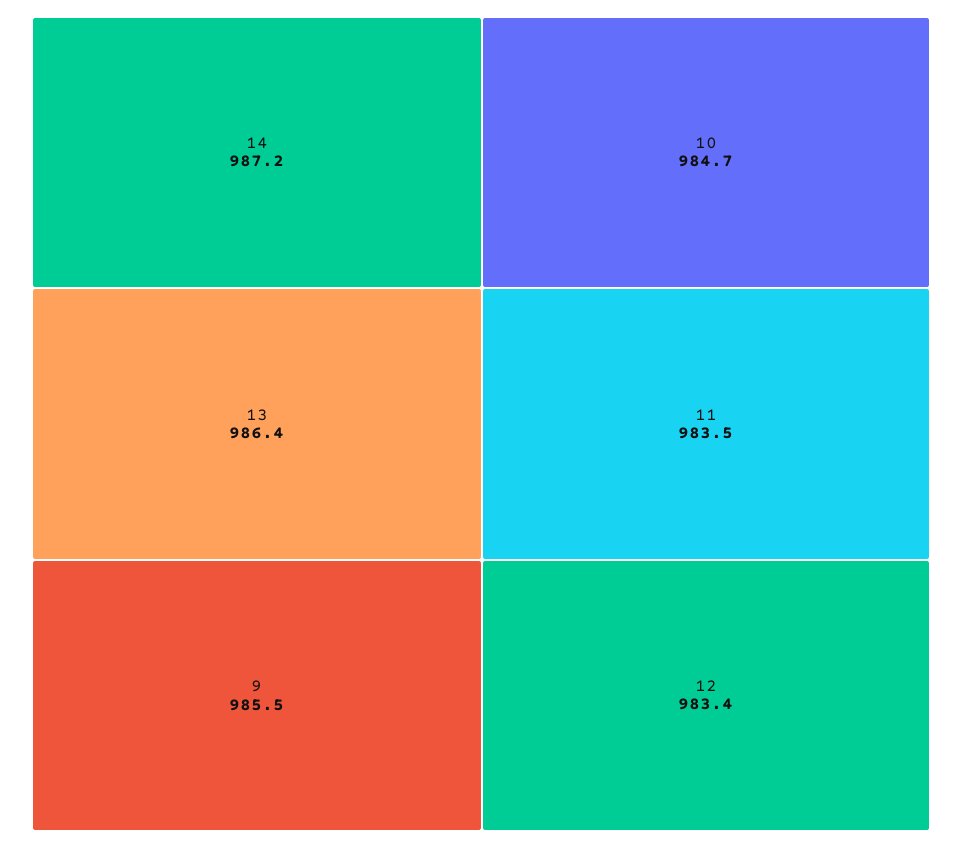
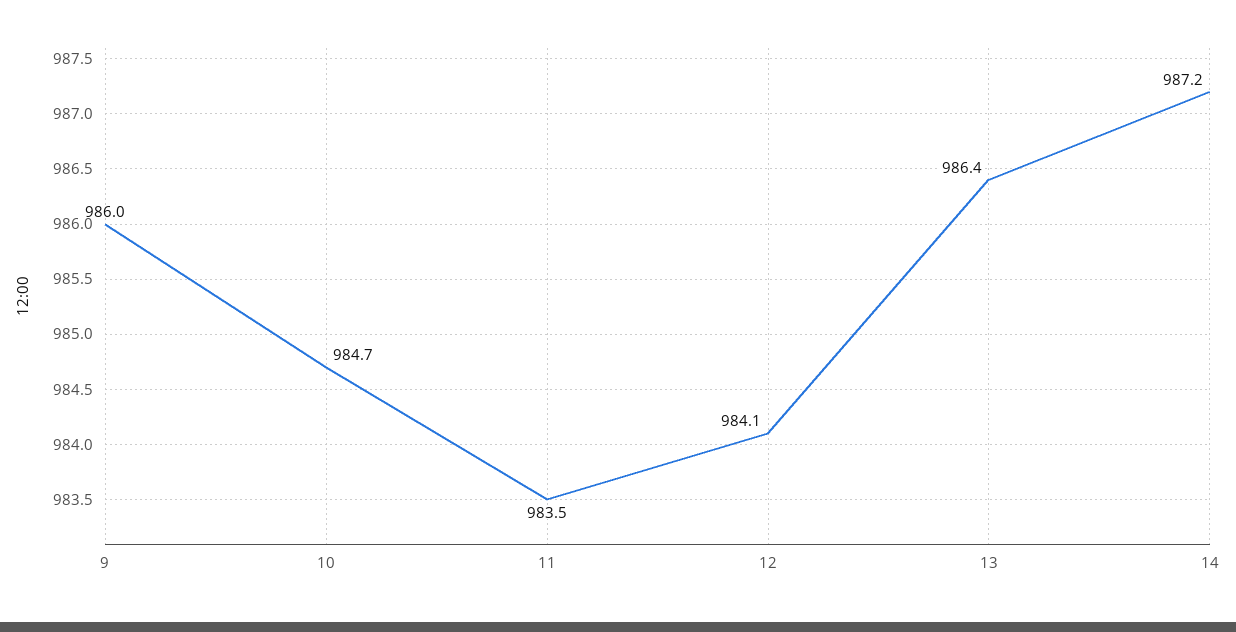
  {
    "14": 987.2,
    "13": 986.4,
-   "9": 985.5,
+   "9": 986,
    "10": 984.7,
    "11": 983.5,
-   "12": 983.4
+   "12": 984.1
  }

